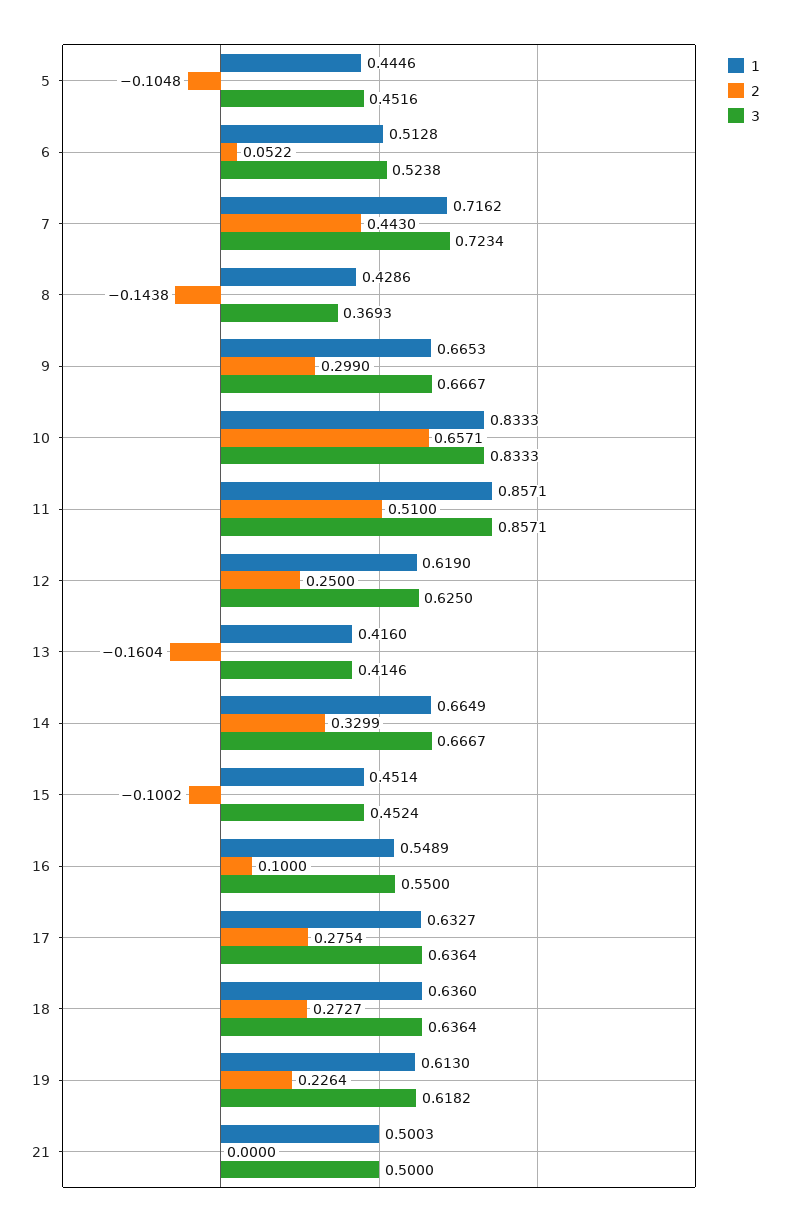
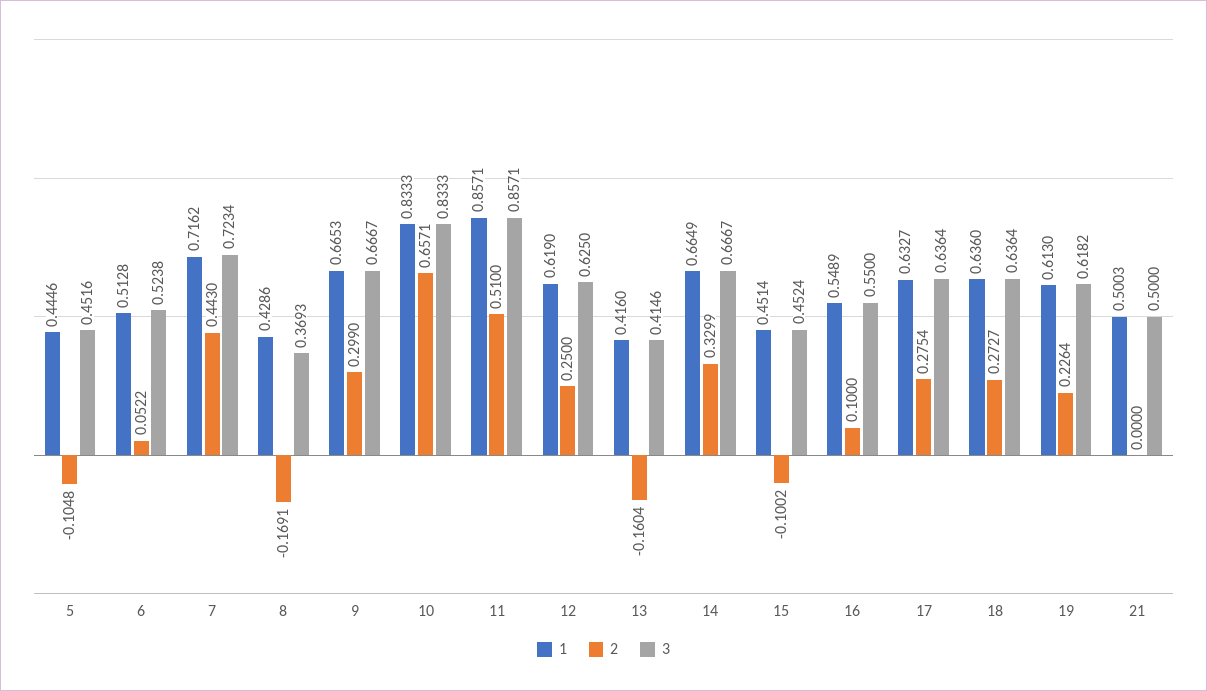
  {
    "1": {
      "5": 0.4446,
      "6": 0.5128,
      "7": 0.7162,
      "8": 0.4286,
      "9": 0.6653,
      "10": 0.8333,
      "11": 0.8571,
      "12": 0.619,
      "13": 0.416,
      "14": 0.6649,
      "15": 0.4514,
      "16": 0.5489,
      "17": 0.6327,
      "18": 0.636,
      "19": 0.613,
      "21": 0.5003
    },
    "2": {
      "5": -0.1048,
      "6": 0.0522,
      "7": 0.443,
-     "8": -0.1438,
+     "8": -0.1691,
      "9": 0.299,
      "10": 0.6571,
      "11": 0.51,
      "12": 0.25,
      "13": -0.1604,
      "14": 0.3299,
      "15": -0.1002,
      "16": 0.1,
      "17": 0.2754,
      "18": 0.2727,
      "19": 0.2264,
      "21": 0
    },
    "3": {
      "5": 0.4516,
      "6": 0.5238,
      "7": 0.7234,
      "8": 0.3693,
      "9": 0.6667,
      "10": 0.8333,
      "11": 0.8571,
      "12": 0.625,
      "13": 0.4146,
      "14": 0.6667,
      "15": 0.4524,
      "16": 0.55,
      "17": 0.6364,
      "18": 0.6364,
      "19": 0.6182,
      "21": 0.5
    }
  }

